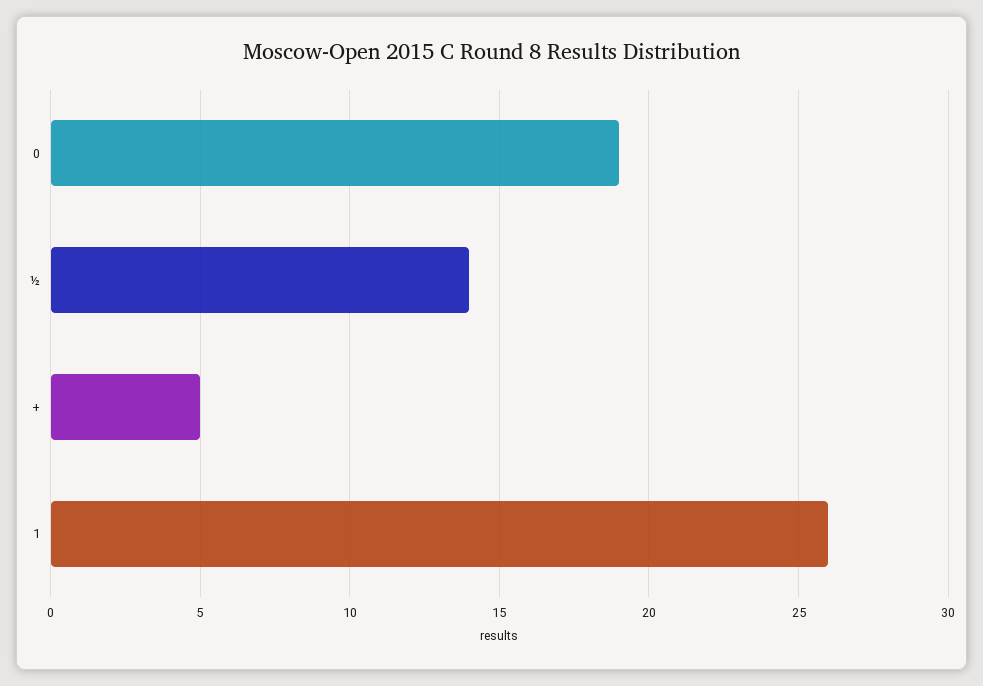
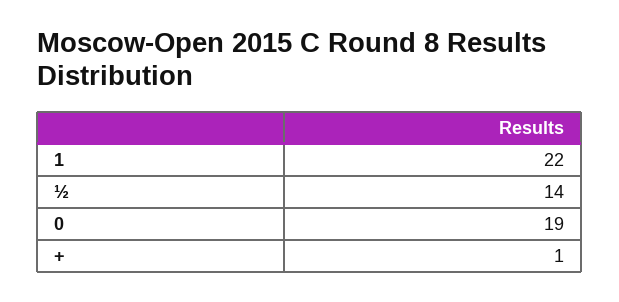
  {
    "0": 19,
    "½": 14,
-   "+": 5,
+   "+": 1,
-   "1": 26
+   "1": 22
  }

